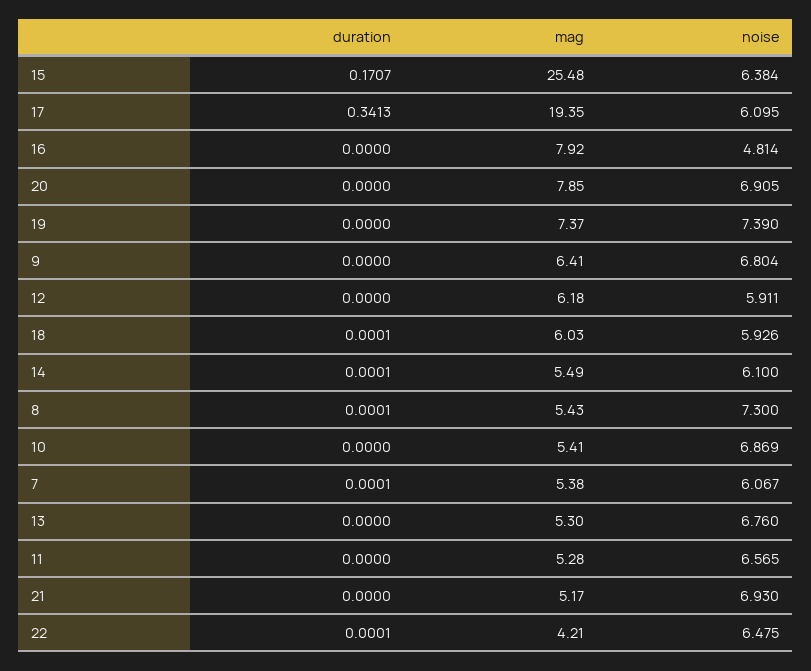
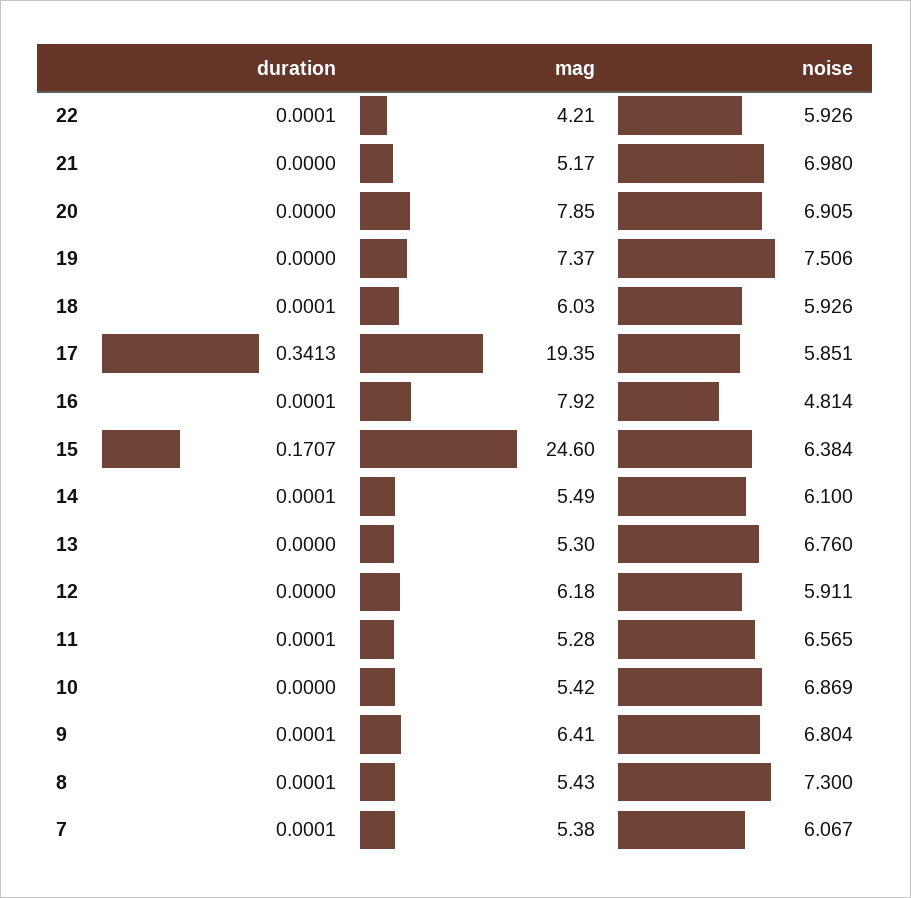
  {
    "duration": {
      "15": 0.1707,
      "17": 0.3413,
-     "16": 0,
+     "16": 0.0001,
      "20": 0,
      "19": 0,
-     "9": 0,
+     "9": 0.0001,
      "12": 0,
      "18": 0.0001,
      "14": 0.0001,
      "8": 0.0001,
      "10": 0,
      "7": 0.0001,
      "13": 0,
-     "11": 0,
+     "11": 0.0001,
      "21": 0,
      "22": 0.0001
    },
    "mag": {
-     "15": 25.48,
+     "15": 24.6,
      "17": 19.35,
      "16": 7.92,
      "20": 7.85,
      "19": 7.37,
      "9": 6.41,
      "12": 6.18,
      "18": 6.03,
      "14": 5.49,
      "8": 5.43,
-     "10": 5.41,
+     "10": 5.42,
      "7": 5.38,
      "13": 5.3,
      "11": 5.28,
      "21": 5.17,
      "22": 4.21
    },
    "noise": {
      "15": 6.384,
-     "17": 6.095,
+     "17": 5.851,
      "16": 4.814,
      "20": 6.905,
-     "19": 7.39,
+     "19": 7.506,
      "9": 6.804,
      "12": 5.911,
      "18": 5.926,
      "14": 6.1,
      "8": 7.3,
      "10": 6.869,
      "7": 6.067,
      "13": 6.76,
      "11": 6.565,
-     "21": 6.93,
+     "21": 6.98,
-     "22": 6.475
+     "22": 5.926
    }
  }

